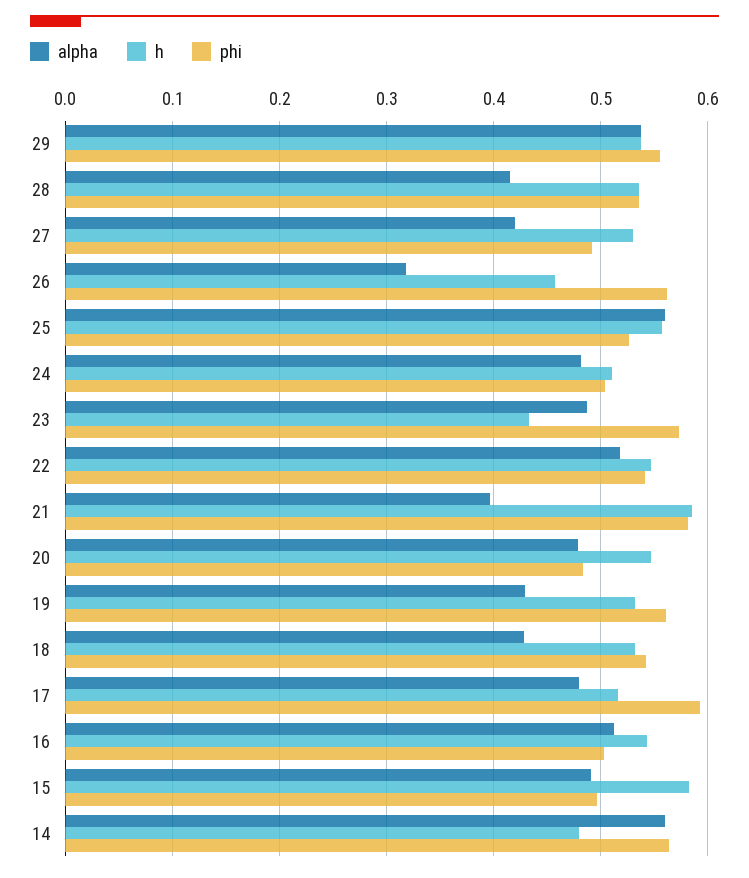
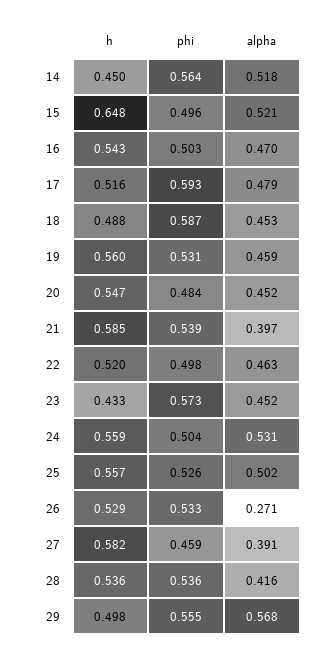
  {
    "alpha": {
-     "29": 0.54,
+     "29": 0.568,
      "28": 0.416,
-     "27": 0.42,
+     "27": 0.391,
-     "26": 0.32,
+     "26": 0.271,
-     "25": 0.56,
+     "25": 0.502,
-     "24": 0.48,
+     "24": 0.531,
-     "23": 0.49,
+     "23": 0.452,
-     "22": 0.52,
+     "22": 0.463,
      "21": 0.397,
-     "20": 0.48,
+     "20": 0.452,
-     "19": 0.43,
+     "19": 0.459,
-     "18": 0.43,
+     "18": 0.453,
      "17": 0.479,
-     "16": 0.51,
+     "16": 0.47,
-     "15": 0.49,
+     "15": 0.521,
-     "14": 0.56
+     "14": 0.518
    },
    "h": {
-     "29": 0.54,
+     "29": 0.498,
      "28": 0.536,
-     "27": 0.53,
+     "27": 0.582,
-     "26": 0.46,
+     "26": 0.529,
      "25": 0.557,
-     "24": 0.51,
+     "24": 0.559,
      "23": 0.433,
-     "22": 0.55,
+     "22": 0.52,
      "21": 0.585,
      "20": 0.547,
-     "19": 0.53,
+     "19": 0.56,
-     "18": 0.53,
+     "18": 0.488,
      "17": 0.516,
      "16": 0.543,
-     "15": 0.58,
+     "15": 0.648,
-     "14": 0.48
+     "14": 0.45
    },
    "phi": {
      "29": 0.555,
      "28": 0.536,
-     "27": 0.49,
+     "27": 0.459,
-     "26": 0.56,
+     "26": 0.533,
      "25": 0.526,
      "24": 0.504,
      "23": 0.573,
-     "22": 0.54,
+     "22": 0.498,
-     "21": 0.58,
+     "21": 0.539,
      "20": 0.484,
-     "19": 0.56,
+     "19": 0.531,
-     "18": 0.54,
+     "18": 0.587,
      "17": 0.593,
      "16": 0.503,
      "15": 0.496,
      "14": 0.564
    }
  }

